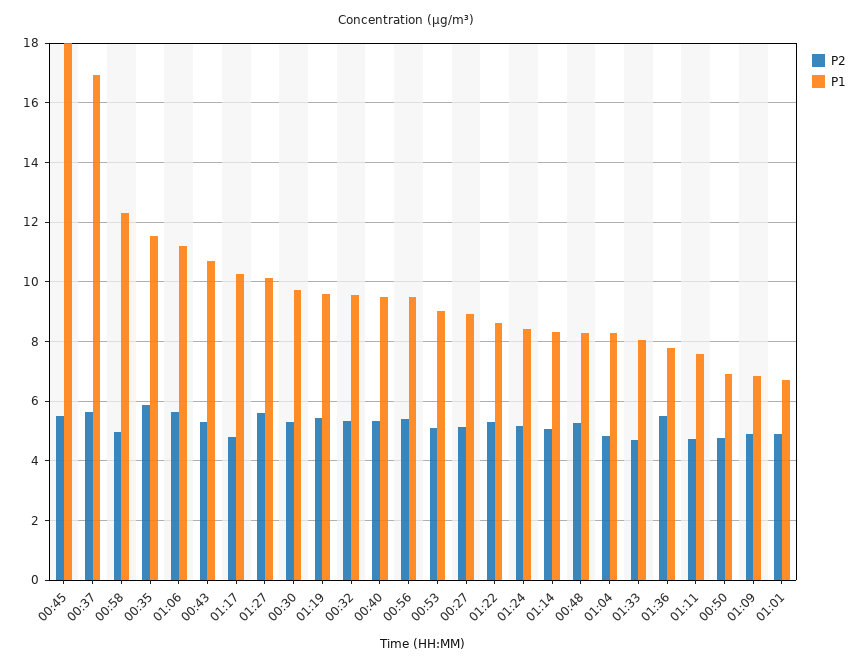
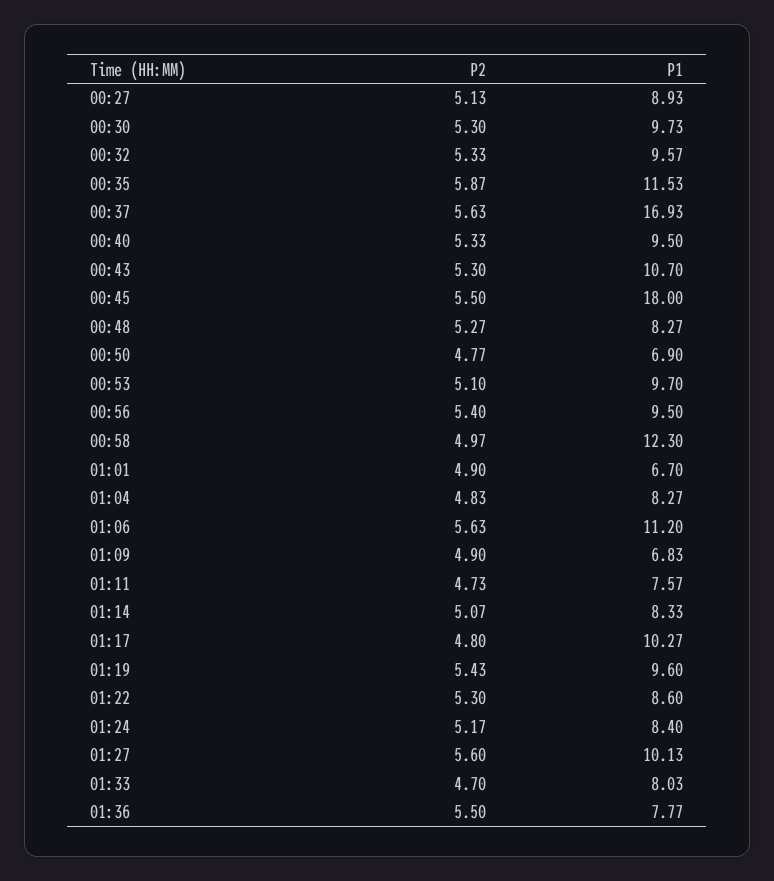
  {
    "P2": {
      "00:45": 5.5,
      "00:37": 5.63,
      "00:58": 4.97,
      "00:35": 5.87,
      "01:06": 5.63,
      "00:43": 5.3,
      "01:17": 4.8,
      "01:27": 5.6,
      "00:30": 5.3,
      "01:19": 5.43,
      "00:32": 5.33,
      "00:40": 5.33,
      "00:56": 5.4,
      "00:53": 5.1,
      "00:27": 5.13,
      "01:22": 5.3,
      "01:24": 5.17,
      "01:14": 5.07,
      "00:48": 5.27,
      "01:04": 4.83,
      "01:33": 4.7,
      "01:36": 5.5,
      "01:11": 4.73,
      "00:50": 4.77,
      "01:09": 4.9,
      "01:01": 4.9
    },
    "P1": {
      "00:45": 18,
      "00:37": 16.93,
      "00:58": 12.3,
      "00:35": 11.53,
      "01:06": 11.2,
      "00:43": 10.7,
      "01:17": 10.27,
      "01:27": 10.13,
      "00:30": 9.73,
      "01:19": 9.6,
      "00:32": 9.57,
      "00:40": 9.5,
      "00:56": 9.5,
-     "00:53": 9,
+     "00:53": 9.7,
      "00:27": 8.93,
      "01:22": 8.6,
      "01:24": 8.4,
      "01:14": 8.33,
      "00:48": 8.27,
      "01:04": 8.27,
      "01:33": 8.03,
      "01:36": 7.77,
      "01:11": 7.57,
      "00:50": 6.9,
      "01:09": 6.83,
      "01:01": 6.7
    }
  }

